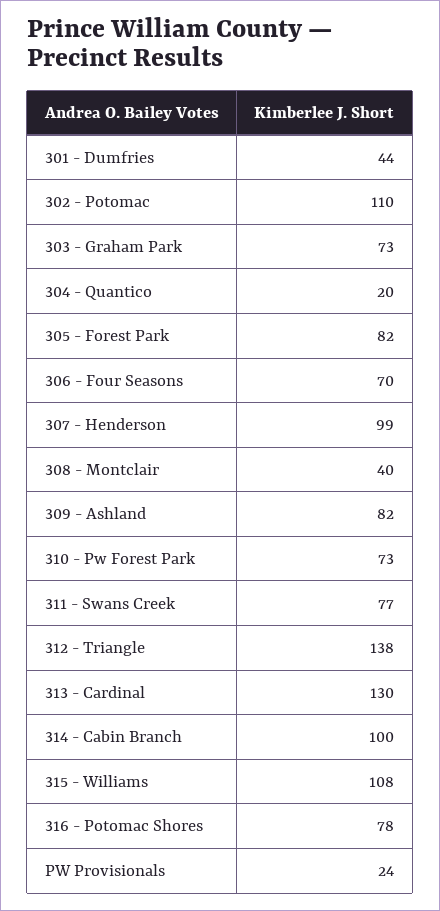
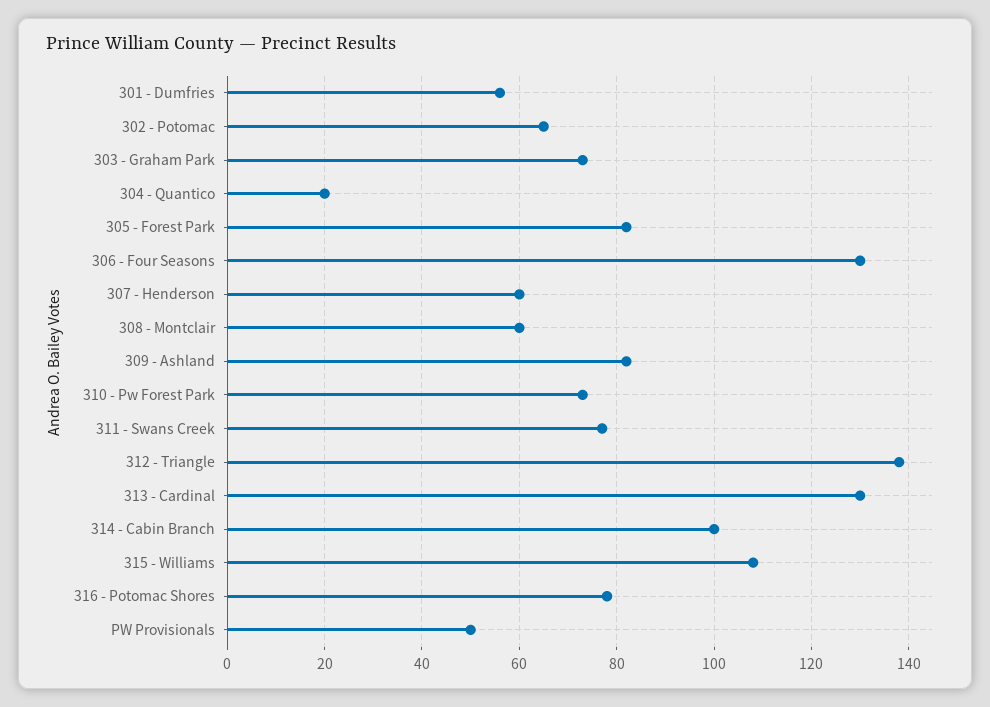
  {
-   "301 - Dumfries": 44,
+   "301 - Dumfries": 55,
-   "302 - Potomac": 110,
+   "302 - Potomac": 65,
    "303 - Graham Park": 73,
    "304 - Quantico": 20,
    "305 - Forest Park": 82,
-   "306 - Four Seasons": 70,
+   "306 - Four Seasons": 130,
-   "307 - Henderson": 99,
+   "307 - Henderson": 60,
-   "308 - Montclair": 40,
+   "308 - Montclair": 60,
    "309 - Ashland": 82,
    "310 - Pw Forest Park": 73,
    "311 - Swans Creek": 77,
    "312 - Triangle": 138,
    "313 - Cardinal": 130,
    "314 - Cabin Branch": 100,
    "315 - Williams": 108,
    "316 - Potomac Shores": 78,
-   "PW Provisionals": 24
+   "PW Provisionals": 50
  }

